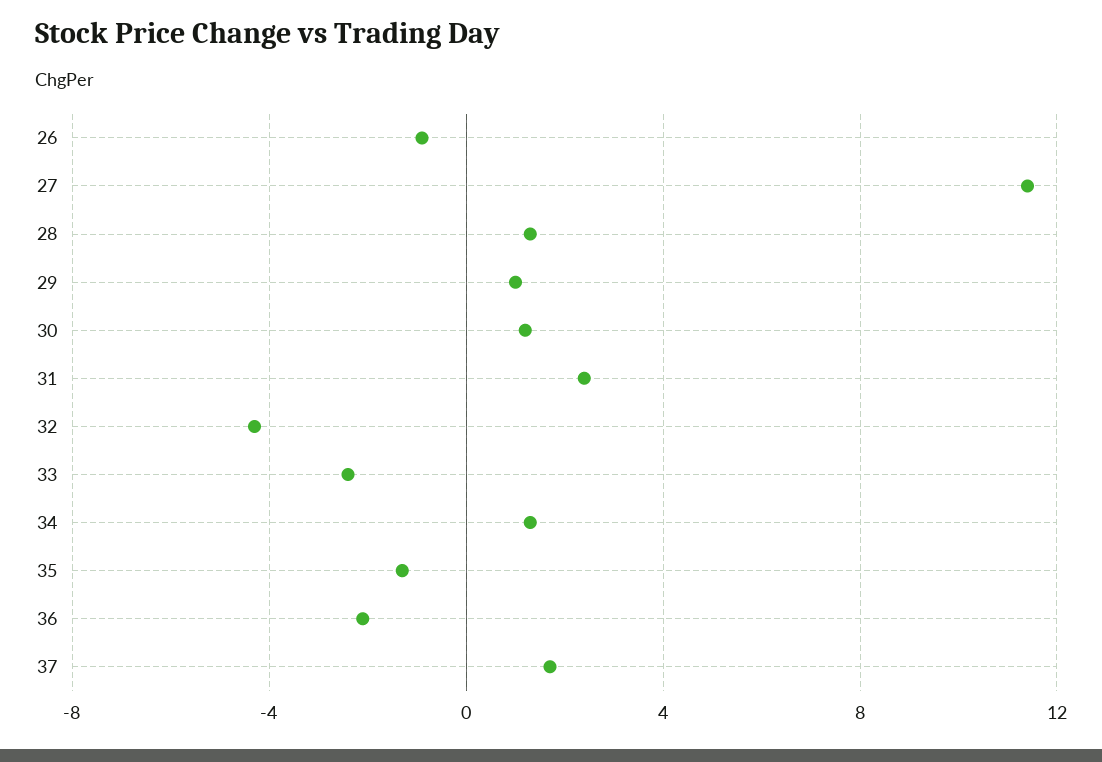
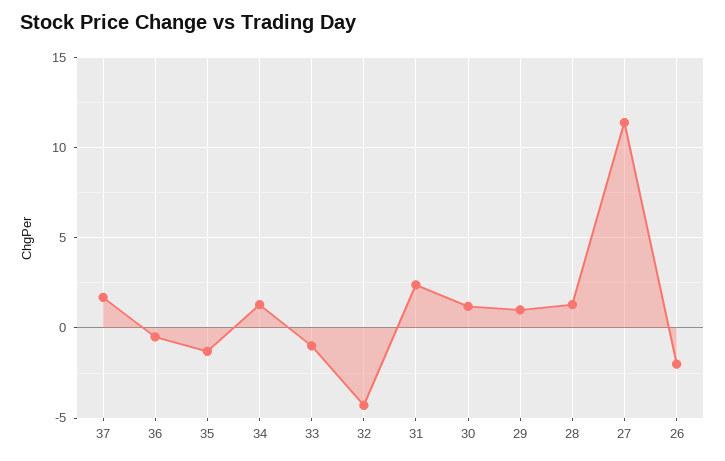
  {
-   "26": -1,
+   "26": -2,
    "27": 11.5,
    "28": 1.5,
    "29": 1,
    "30": 1,
    "31": 2.5,
    "32": -4.5,
-   "33": -2.5,
+   "33": -1,
    "34": 1.5,
    "35": -1.5,
-   "36": -2,
+   "36": -0.5,
    "37": 1.5
  }

